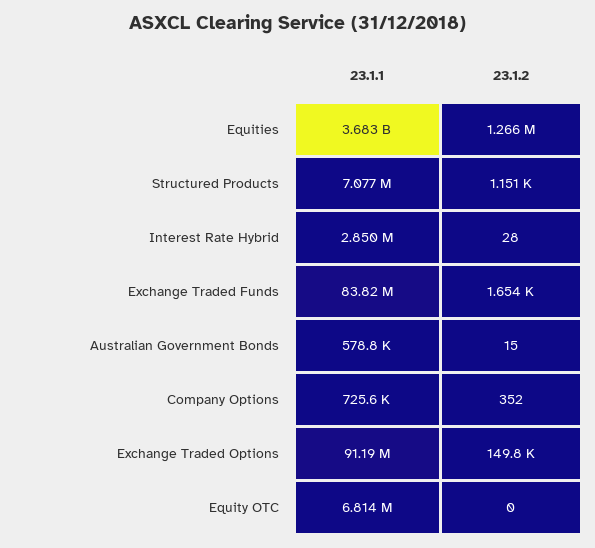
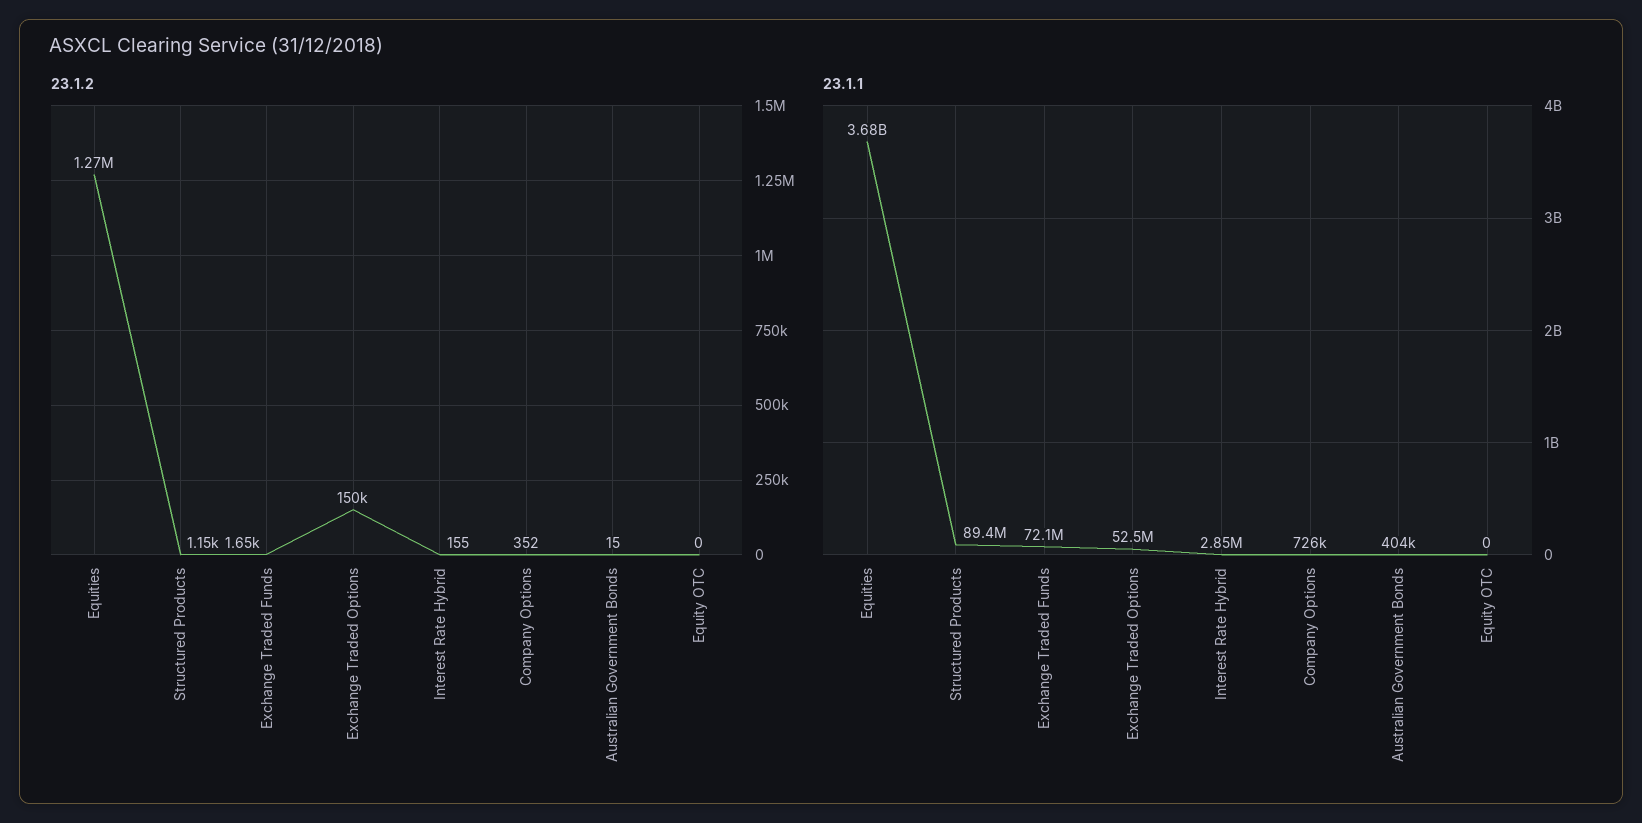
  {
    "23.1.1": {
      "Equities": 3683000000,
-     "Structured Products": 7077000,
+     "Structured Products": 89400000,
      "Interest Rate Hybrid": 2850000,
-     "Exchange Traded Funds": 83820000,
+     "Exchange Traded Funds": 72100000,
-     "Australian Government Bonds": 578800,
+     "Australian Government Bonds": 404000,
      "Company Options": 725600,
-     "Exchange Traded Options": 91190000,
+     "Exchange Traded Options": 52500000,
-     "Equity OTC": 6814000
+     "Equity OTC": 0
    },
    "23.1.2": {
      "Equities": 1266000,
      "Structured Products": 1151,
-     "Interest Rate Hybrid": 28,
+     "Interest Rate Hybrid": 155,
      "Exchange Traded Funds": 1654,
      "Australian Government Bonds": 15,
      "Company Options": 352,
      "Exchange Traded Options": 149800,
      "Equity OTC": 0
    }
  }

